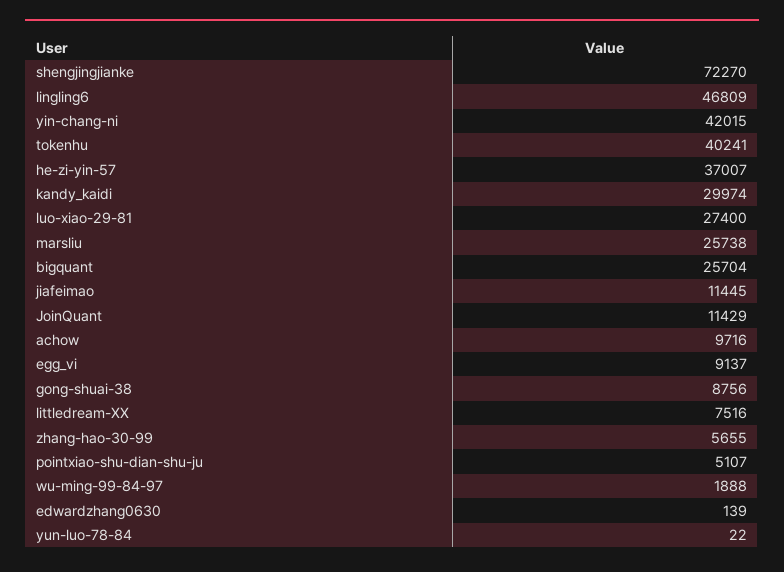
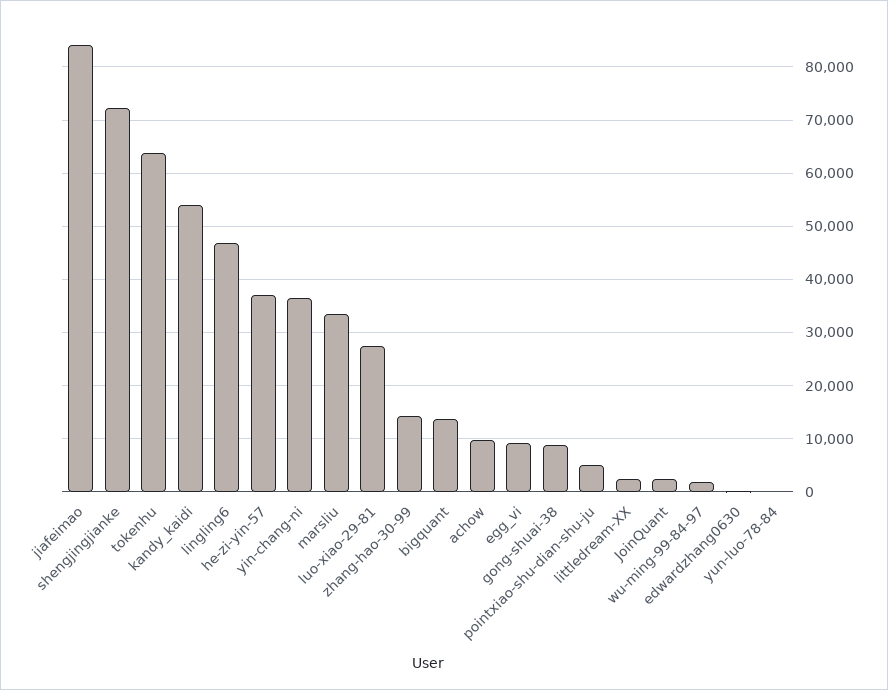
  {
    "shengjingjianke": 72270,
    "lingling6": 46809,
-   "yin-chang-ni": 42015,
+   "yin-chang-ni": 36000,
-   "tokenhu": 40241,
+   "tokenhu": 64000,
    "he-zi-yin-57": 37007,
-   "kandy_kaidi": 29974,
+   "kandy_kaidi": 54000,
    "luo-xiao-29-81": 27400,
-   "marsliu": 25738,
+   "marsliu": 34000,
-   "bigquant": 25704,
+   "bigquant": 14000,
-   "jiafeimao": 11445,
+   "jiafeimao": 84000,
-   "JoinQuant": 11429,
+   "JoinQuant": 2000,
    "achow": 9716,
    "egg_vi": 9137,
    "gong-shuai-38": 8756,
-   "littledream-XX": 7516,
+   "littledream-XX": 2000,
-   "zhang-hao-30-99": 5655,
+   "zhang-hao-30-99": 14000,
    "pointxiao-shu-dian-shu-ju": 5107,
    "wu-ming-99-84-97": 1888,
    "edwardzhang0630": 139,
    "yun-luo-78-84": 22
  }

